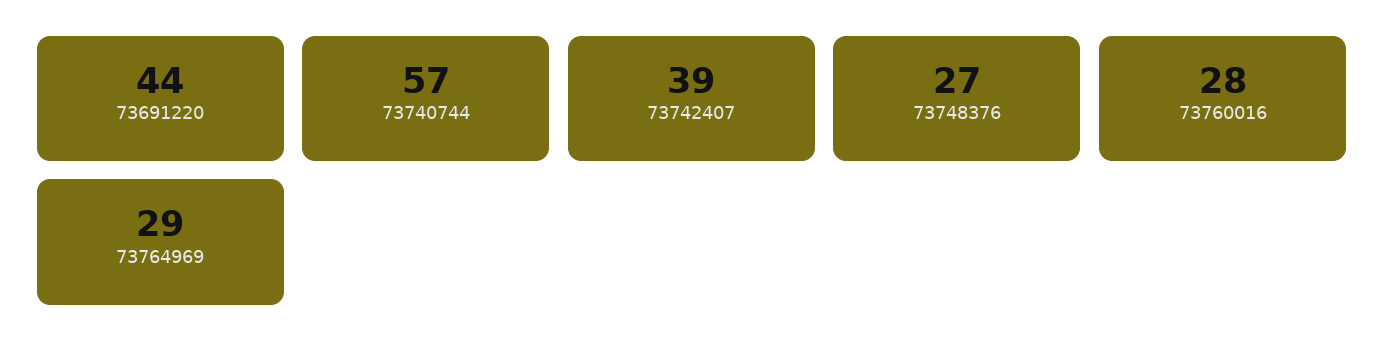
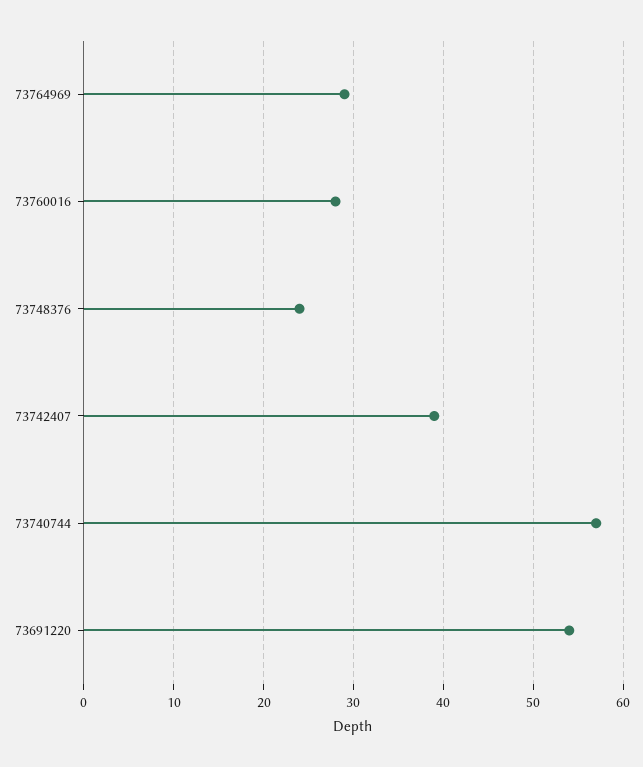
  {
-   "73691220": 44,
+   "73691220": 54,
    "73740744": 57,
    "73742407": 39,
-   "73748376": 27,
+   "73748376": 24,
    "73760016": 28,
    "73764969": 29
  }

